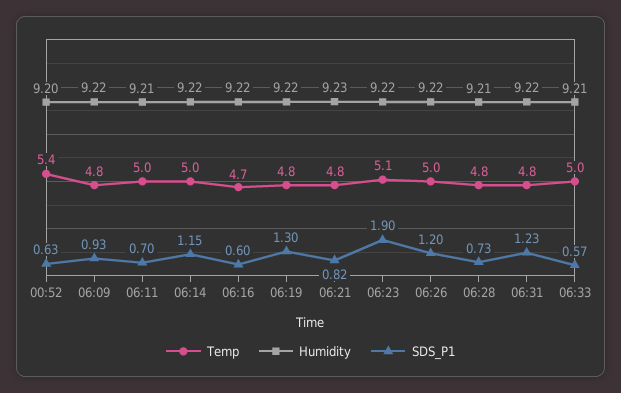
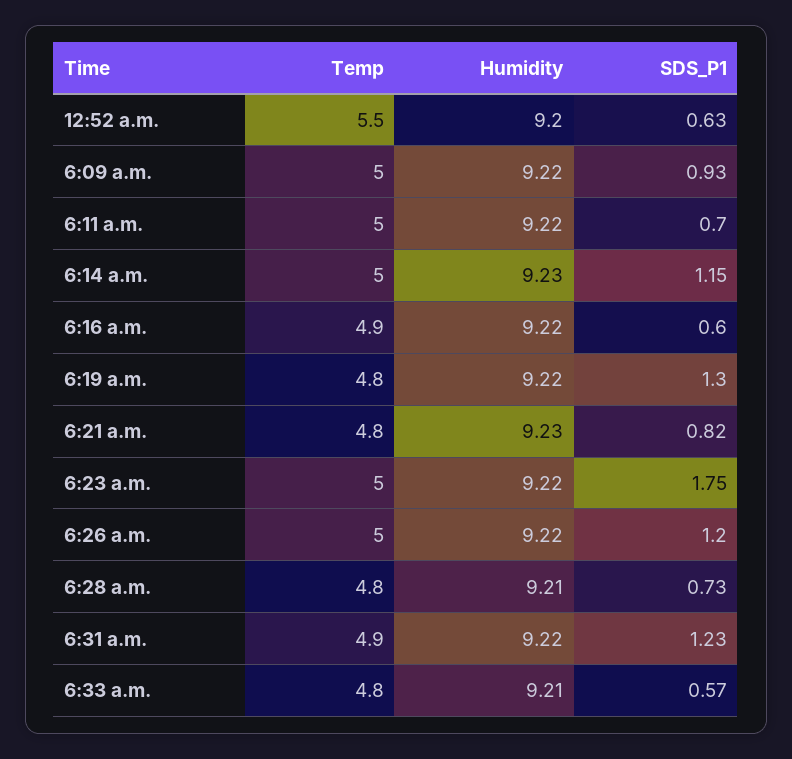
  {
    "Temp": {
-     "00:52": 5.4,
+     "00:52": 5.5,
-     "06:09": 4.8,
+     "06:09": 5,
      "06:11": 5,
      "06:14": 5,
-     "06:16": 4.7,
+     "06:16": 4.9,
      "06:19": 4.8,
      "06:21": 4.8,
-     "06:23": 5.1,
+     "06:23": 5,
      "06:26": 5,
      "06:28": 4.8,
-     "06:31": 4.8,
+     "06:31": 4.9,
-     "06:33": 5
+     "06:33": 4.8
    },
    "Humidity": {
      "00:52": 9.2,
      "06:09": 9.22,
-     "06:11": 9.21,
+     "06:11": 9.22,
-     "06:14": 9.22,
+     "06:14": 9.23,
      "06:16": 9.22,
      "06:19": 9.22,
      "06:21": 9.23,
      "06:23": 9.22,
      "06:26": 9.22,
      "06:28": 9.21,
      "06:31": 9.22,
      "06:33": 9.21
    },
    "SDS_P1": {
      "00:52": 0.63,
      "06:09": 0.93,
      "06:11": 0.7,
      "06:14": 1.15,
      "06:16": 0.6,
      "06:19": 1.3,
      "06:21": 0.82,
-     "06:23": 1.9,
+     "06:23": 1.75,
      "06:26": 1.2,
      "06:28": 0.73,
      "06:31": 1.23,
      "06:33": 0.57
    }
  }

